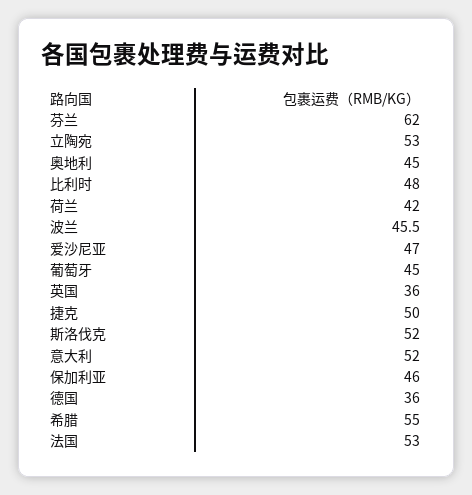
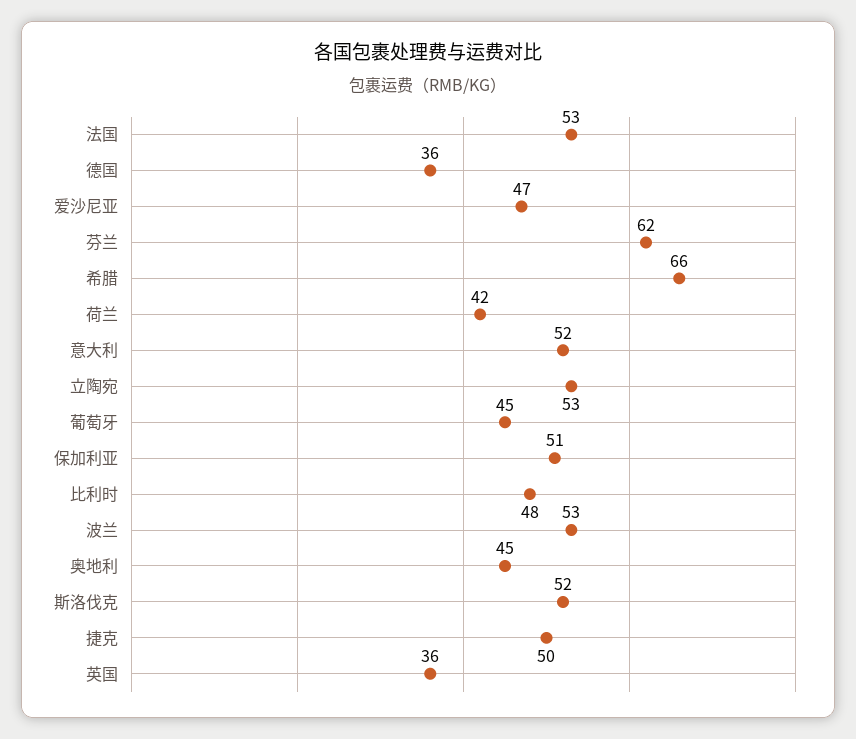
  {
    "芬兰": 62,
    "立陶宛": 53,
    "奥地利": 45,
    "比利时": 48,
    "荷兰": 42,
-   "波兰": 45.5,
+   "波兰": 53,
    "爱沙尼亚": 47,
    "葡萄牙": 45,
    "英国": 36,
    "捷克": 50,
    "斯洛伐克": 52,
    "意大利": 52,
-   "保加利亚": 46,
+   "保加利亚": 51,
    "德国": 36,
-   "希腊": 55,
+   "希腊": 66,
    "法国": 53
  }

